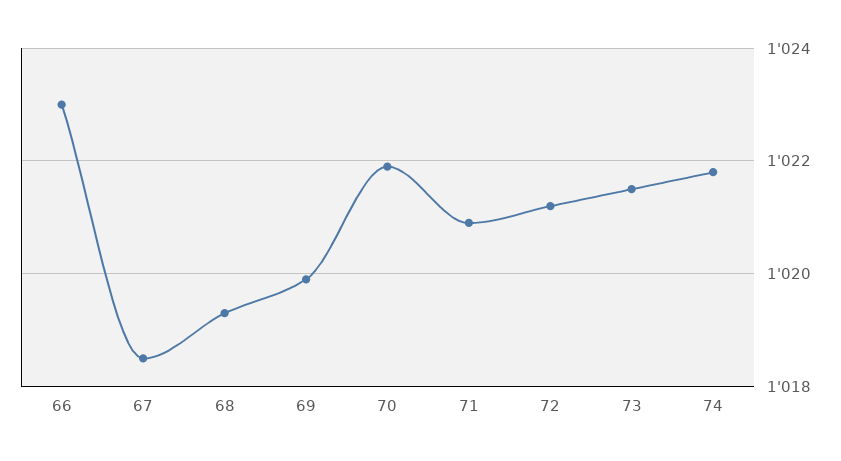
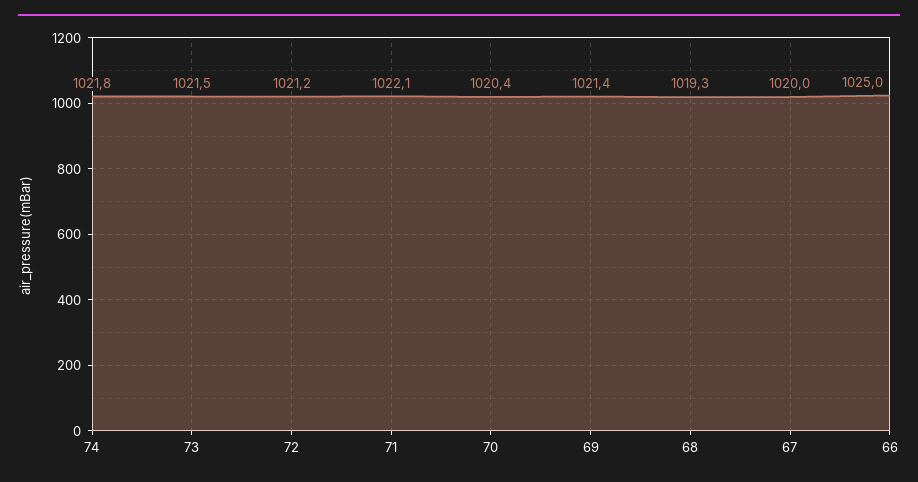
  {
-   "66": 1023,
+   "66": 1025,
-   "67": 1018.5,
+   "67": 1020,
    "68": 1019.3,
-   "69": 1020,
+   "69": 1021.4,
-   "70": 1022,
+   "70": 1020.4,
-   "71": 1021,
+   "71": 1022.1,
    "72": 1021.2,
    "73": 1021.5,
    "74": 1021.8
  }

